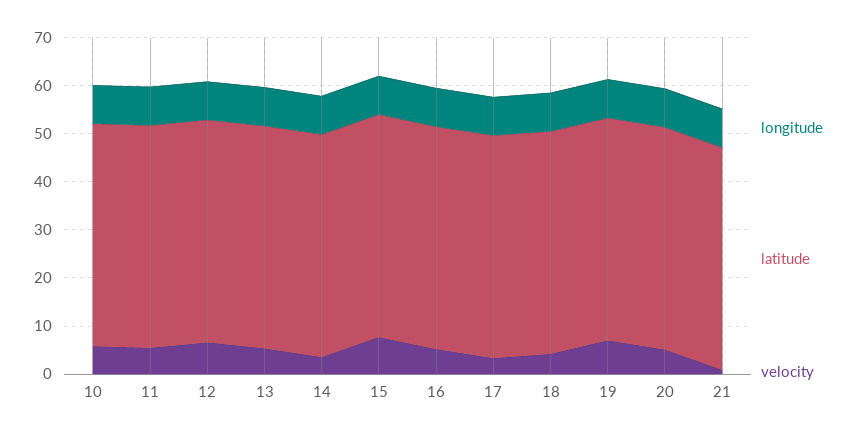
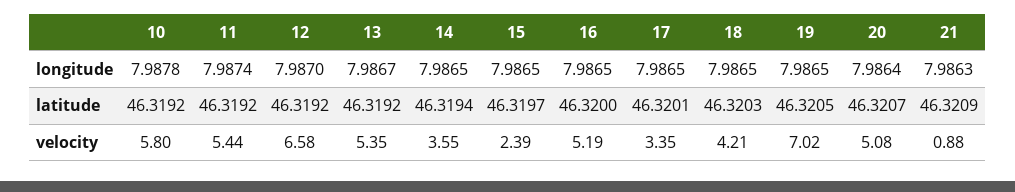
  {
    "longitude": {
      "10": 7.9878,
      "11": 7.9874,
      "12": 7.987,
      "13": 7.9867,
      "14": 7.9865,
      "15": 7.9865,
      "16": 7.9865,
      "17": 7.9865,
      "18": 7.9865,
      "19": 7.9865,
      "20": 7.9864,
      "21": 7.9863
    },
    "latitude": {
      "10": 46.3192,
      "11": 46.3192,
      "12": 46.3192,
      "13": 46.3192,
      "14": 46.3194,
      "15": 46.3197,
      "16": 46.32,
      "17": 46.3201,
      "18": 46.3203,
      "19": 46.3205,
      "20": 46.3207,
      "21": 46.3209
    },
    "velocity": {
      "10": 5.8,
      "11": 5.44,
      "12": 6.58,
      "13": 5.35,
      "14": 3.55,
-     "15": 8,
+     "15": 2.39,
      "16": 5.19,
      "17": 3.35,
      "18": 4.21,
      "19": 7.02,
      "20": 5.08,
      "21": 0.88
    }
  }

